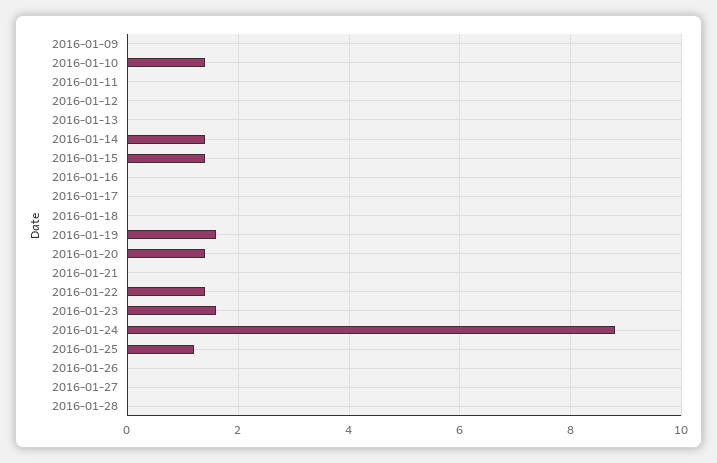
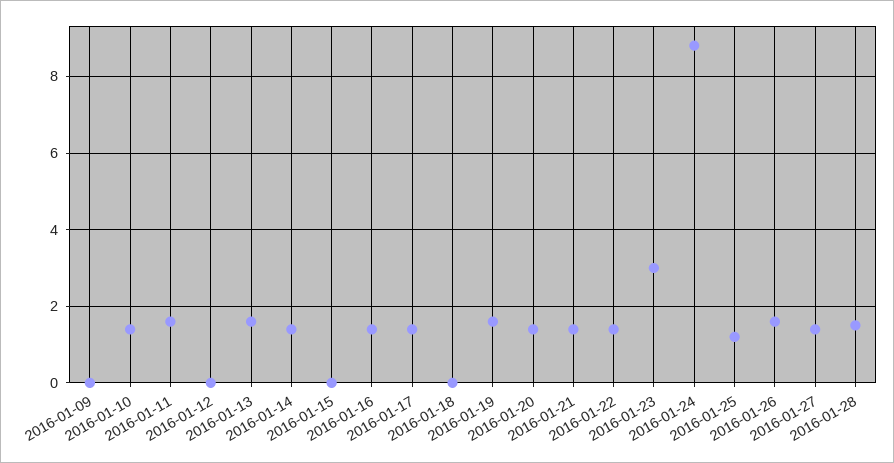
  {
    "2016-01-09": 0,
    "2016-01-10": 1.5,
-   "2016-01-11": 0,
+   "2016-01-11": 1.5,
    "2016-01-12": 0,
-   "2016-01-13": 0,
+   "2016-01-13": 1.5,
    "2016-01-14": 1.5,
-   "2016-01-15": 1.5,
+   "2016-01-15": 0,
-   "2016-01-16": 0,
+   "2016-01-16": 1.5,
-   "2016-01-17": 0,
+   "2016-01-17": 1.5,
    "2016-01-18": 0,
    "2016-01-19": 1.5,
    "2016-01-20": 1.5,
-   "2016-01-21": 0,
+   "2016-01-21": 1.5,
    "2016-01-22": 1.5,
-   "2016-01-23": 1.5,
+   "2016-01-23": 3,
    "2016-01-24": 9,
    "2016-01-25": 1,
-   "2016-01-26": 0,
+   "2016-01-26": 1.5,
-   "2016-01-27": 0,
+   "2016-01-27": 1.5,
-   "2016-01-28": 0
+   "2016-01-28": 1.5
  }

